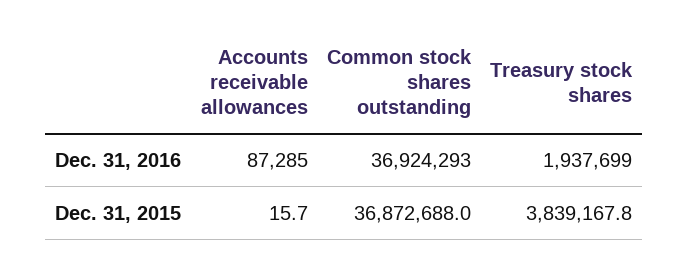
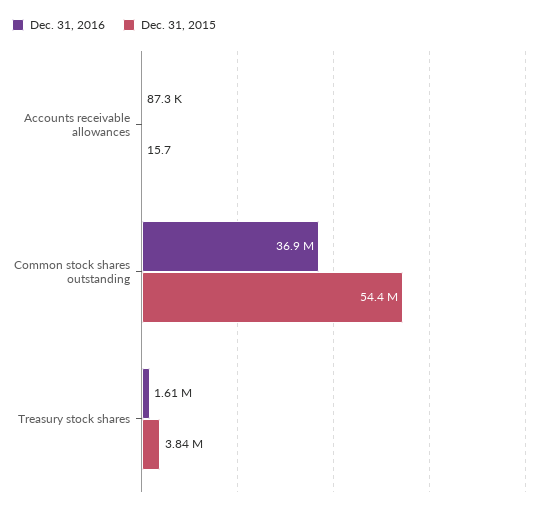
  {
    "Dec. 31, 2016": {
      "Accounts receivable allowances": 87285,
      "Common stock shares outstanding": 36924293,
-     "Treasury stock shares": 1937699
+     "Treasury stock shares": 1610000
    },
    "Dec. 31, 2015": {
      "Accounts receivable allowances": 15.7,
-     "Common stock shares outstanding": 36872688,
+     "Common stock shares outstanding": 54400000,
      "Treasury stock shares": 3839167.8
    }
  }

